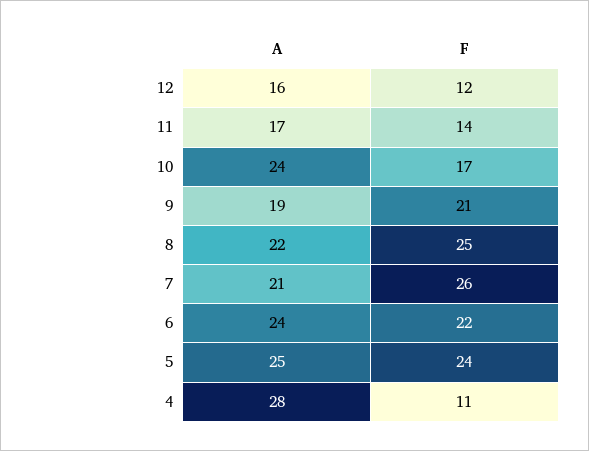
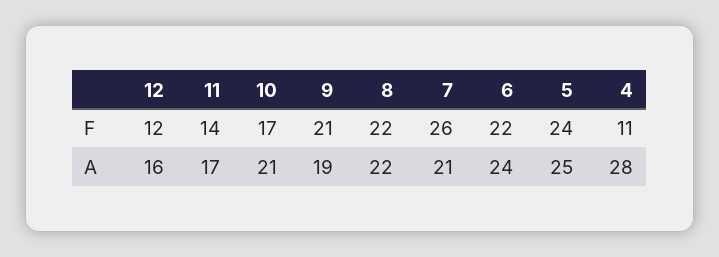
  {
    "A": {
      "12": 16,
      "11": 17,
-     "10": 24,
+     "10": 21,
      "9": 19,
      "8": 22,
      "7": 21,
      "6": 24,
      "5": 25,
      "4": 28
    },
    "F": {
      "12": 12,
      "11": 14,
      "10": 17,
      "9": 21,
-     "8": 25,
+     "8": 22,
      "7": 26,
      "6": 22,
      "5": 24,
      "4": 11
    }
  }

